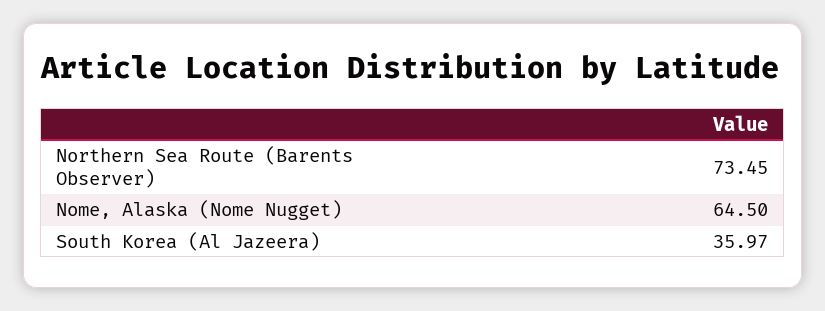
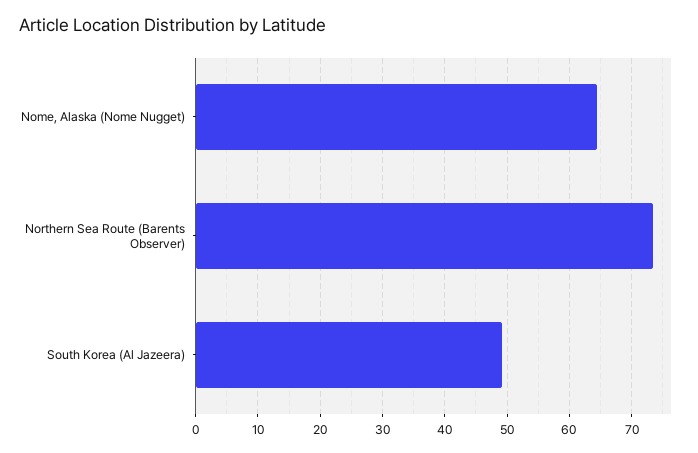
  {
    "Northern Sea Route (Barents Observer)": 73.45,
    "Nome, Alaska (Nome Nugget)": 64.5,
-   "South Korea (Al Jazeera)": 35.97
+   "South Korea (Al Jazeera)": 49
  }

